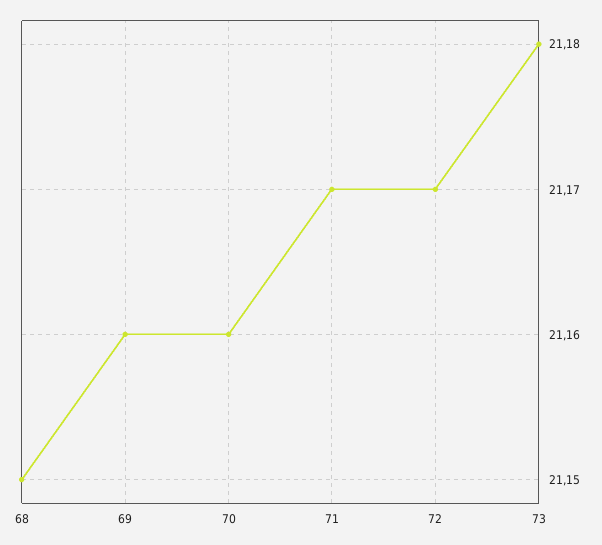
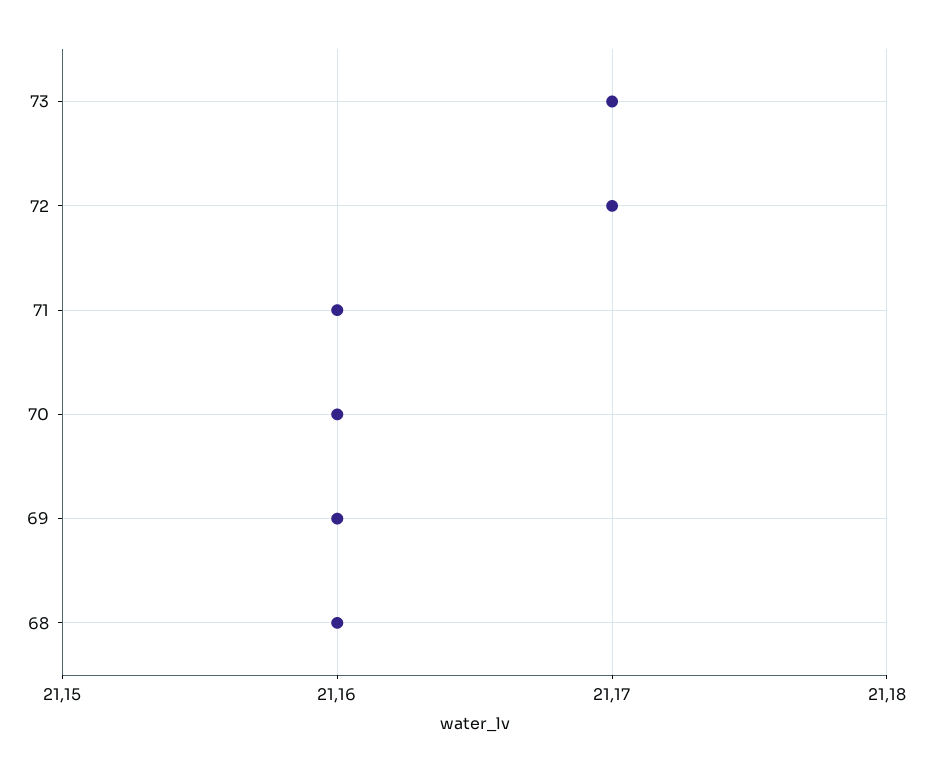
  {
-   "68": 21.15,
+   "68": 21.16,
    "69": 21.16,
    "70": 21.16,
-   "71": 21.17,
+   "71": 21.16,
    "72": 21.17,
-   "73": 21.18
+   "73": 21.17
  }

